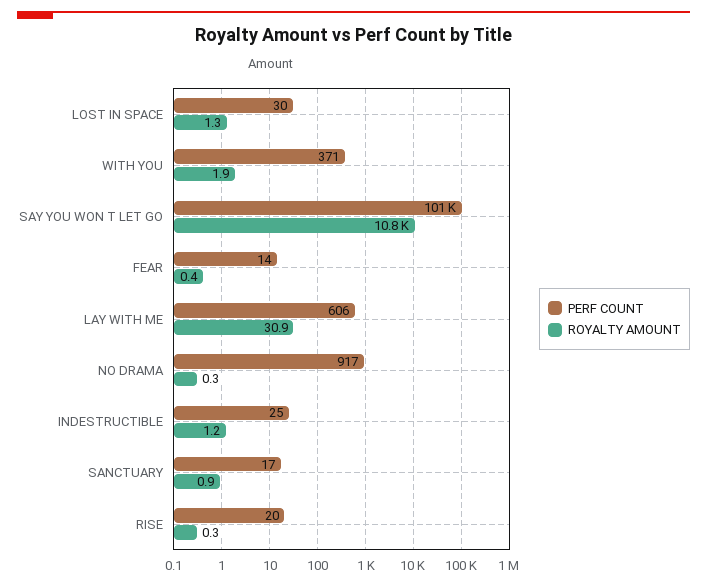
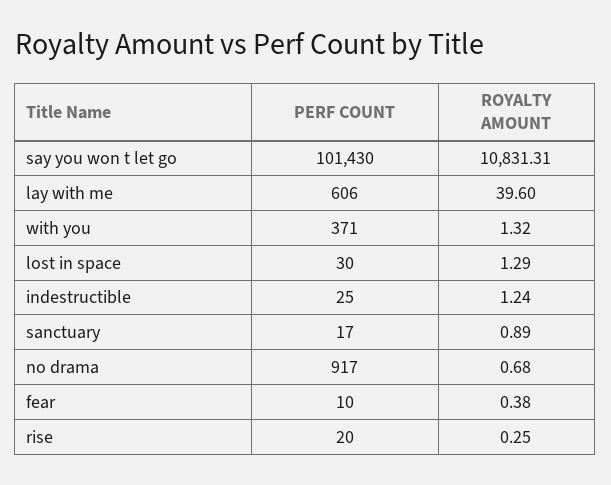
  {
    "PERF COUNT": {
      "LOST IN SPACE": 30,
      "WITH YOU": 371,
      "SAY YOU WON T LET GO": 101430,
-     "FEAR": 14,
+     "FEAR": 10,
      "LAY WITH ME": 606,
      "NO DRAMA": 917,
      "INDESTRUCTIBLE": 25,
      "SANCTUARY": 17,
      "RISE": 20
    },
    "ROYALTY AMOUNT": {
      "LOST IN SPACE": 1.29,
-     "WITH YOU": 1.9,
+     "WITH YOU": 1.32,
      "SAY YOU WON T LET GO": 10831.31,
      "FEAR": 0.38,
-     "LAY WITH ME": 30.9,
+     "LAY WITH ME": 39.6,
-     "NO DRAMA": 0.3,
+     "NO DRAMA": 0.68,
      "INDESTRUCTIBLE": 1.24,
      "SANCTUARY": 0.89,
      "RISE": 0.25
    }
  }

